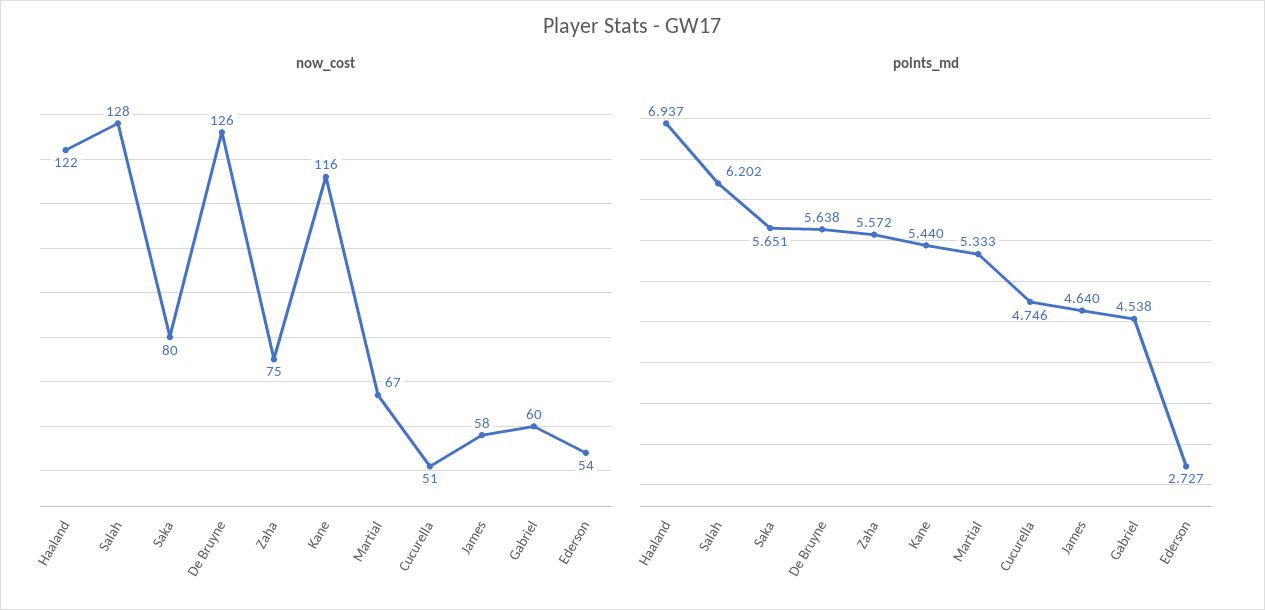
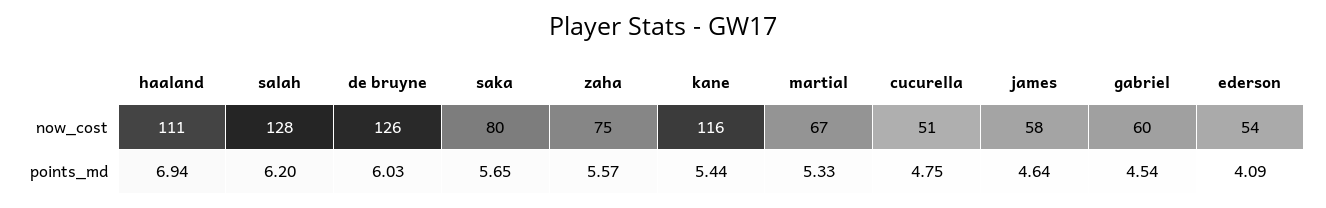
  {
    "now_cost": {
-     "Haaland": 122,
+     "Haaland": 111,
      "Salah": 128,
      "Saka": 80,
      "De Bruyne": 126,
      "Zaha": 75,
      "Kane": 116,
      "Martial": 67,
      "Cucurella": 51,
      "James": 58,
      "Gabriel": 60,
      "Ederson": 54
    },
    "points_md": {
      "Haaland": 6.937,
      "Salah": 6.202,
      "Saka": 5.651,
-     "De Bruyne": 5.638,
+     "De Bruyne": 6.03,
      "Zaha": 5.572,
      "Kane": 5.44,
      "Martial": 5.333,
      "Cucurella": 4.746,
      "James": 4.64,
      "Gabriel": 4.538,
-     "Ederson": 2.727
+     "Ederson": 4.09
    }
  }

